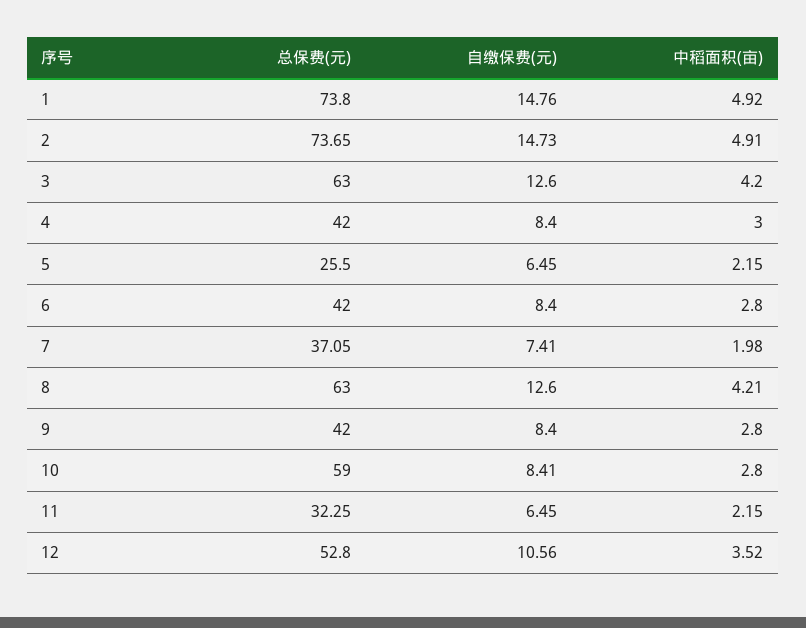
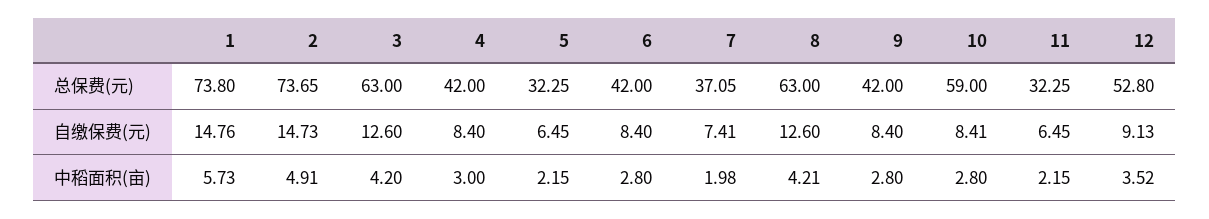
  {
    "总保费(元)": {
      "1": 73.8,
      "2": 73.65,
      "3": 63,
      "4": 42,
-     "5": 25.5,
+     "5": 32.25,
      "6": 42,
      "7": 37.05,
      "8": 63,
      "9": 42,
      "10": 59,
      "11": 32.25,
      "12": 52.8
    },
    "自缴保费(元)": {
      "1": 14.76,
      "2": 14.73,
      "3": 12.6,
      "4": 8.4,
      "5": 6.45,
      "6": 8.4,
      "7": 7.41,
      "8": 12.6,
      "9": 8.4,
      "10": 8.41,
      "11": 6.45,
-     "12": 10.56
+     "12": 9.13
    },
    "中稻面积(亩)": {
-     "1": 4.92,
+     "1": 5.73,
      "2": 4.91,
      "3": 4.2,
      "4": 3,
      "5": 2.15,
      "6": 2.8,
      "7": 1.98,
      "8": 4.21,
      "9": 2.8,
      "10": 2.8,
      "11": 2.15,
      "12": 3.52
    }
  }

